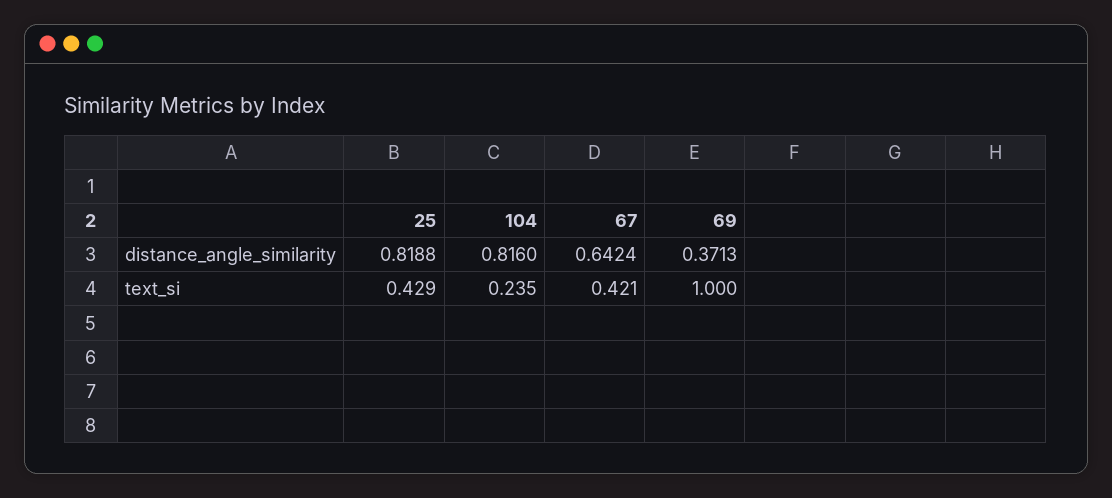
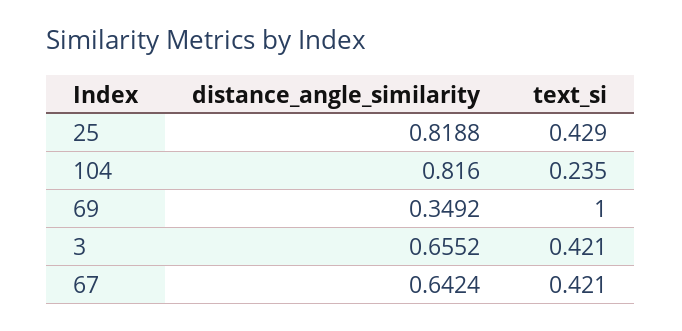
  {
    "25": {
      "distance_angle_similarity": 0.8188,
      "text_si": 0.429
    },
    "104": {
      "distance_angle_similarity": 0.816,
      "text_si": 0.235
    },
    "67": {
      "distance_angle_similarity": 0.6424,
      "text_si": 0.421
    },
    "69": {
-     "distance_angle_similarity": 0.3713,
+     "distance_angle_similarity": 0.3492,
      "text_si": 1
-   }
+   },
+   "3": {
+     "distance_angle_similarity": 0.6552,
+     "text_si": 0.421
+   }
  }

